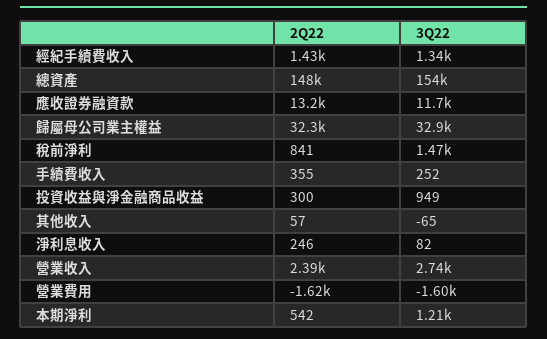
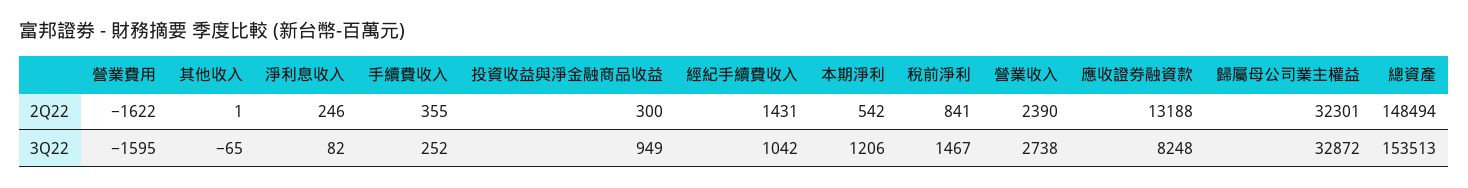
  {
    "2Q22": {
      "經紀手續費收入": 1431,
      "總資產": 148494,
      "應收證券融資款": 13188,
      "歸屬母公司業主權益": 32301,
      "稅前淨利": 841,
      "手續費收入": 355,
      "投資收益與淨金融商品收益": 300,
-     "其他收入": 57,
+     "其他收入": 1,
      "淨利息收入": 246,
      "營業收入": 2390,
      "營業費用": -1622,
      "本期淨利": 542
    },
    "3Q22": {
-     "經紀手續費收入": 1340,
+     "經紀手續費收入": 1042,
      "總資產": 153513,
-     "應收證券融資款": 11700,
+     "應收證券融資款": 8248,
      "歸屬母公司業主權益": 32872,
      "稅前淨利": 1467,
      "手續費收入": 252,
      "投資收益與淨金融商品收益": 949,
      "其他收入": -65,
      "淨利息收入": 82,
      "營業收入": 2738,
      "營業費用": -1595,
      "本期淨利": 1206
    }
  }

